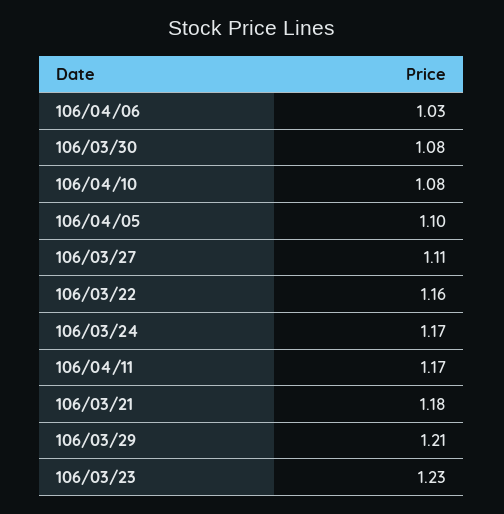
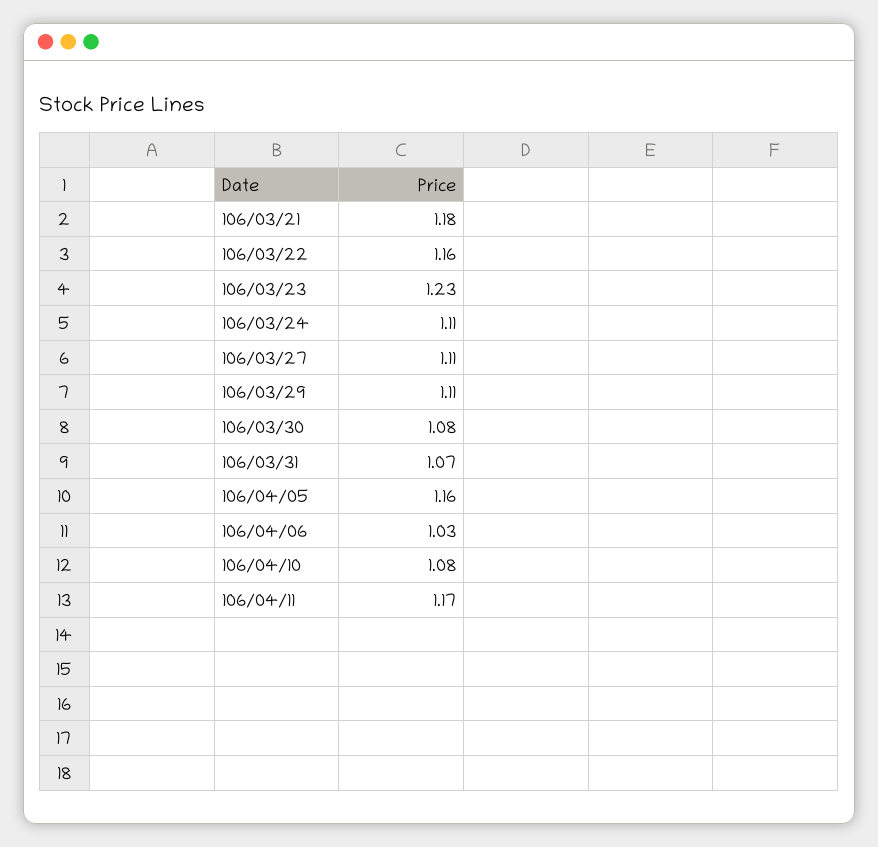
  {
    "106/04/06": 1.03,
    "106/03/30": 1.08,
    "106/04/10": 1.08,
-   "106/04/05": 1.1,
+   "106/04/05": 1.16,
    "106/03/27": 1.11,
    "106/03/22": 1.16,
-   "106/03/24": 1.17,
+   "106/03/24": 1.11,
    "106/04/11": 1.17,
    "106/03/21": 1.18,
-   "106/03/29": 1.21,
+   "106/03/29": 1.11,
-   "106/03/23": 1.23
+   "106/03/23": 1.23,
+   "106/03/31": 1.07
  }

